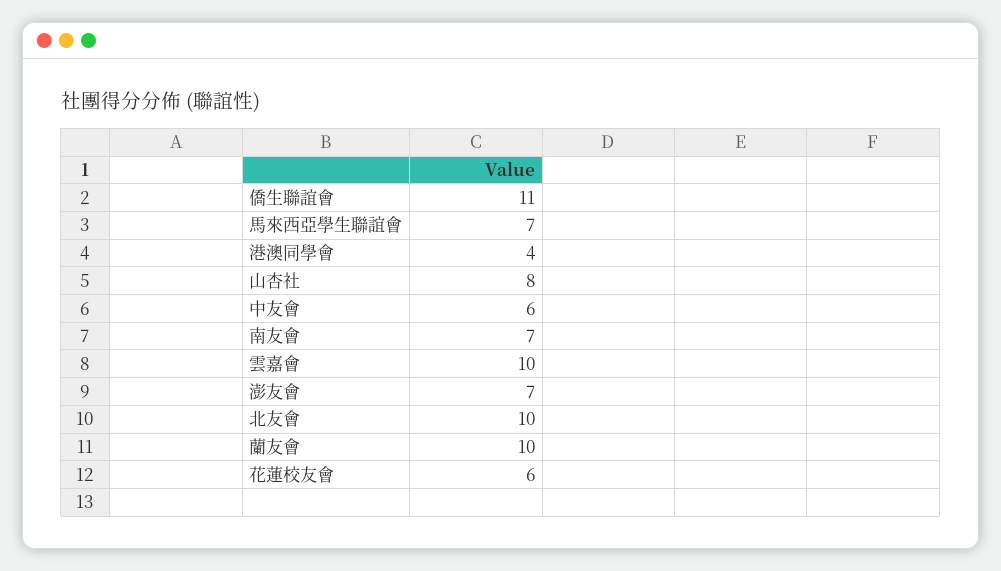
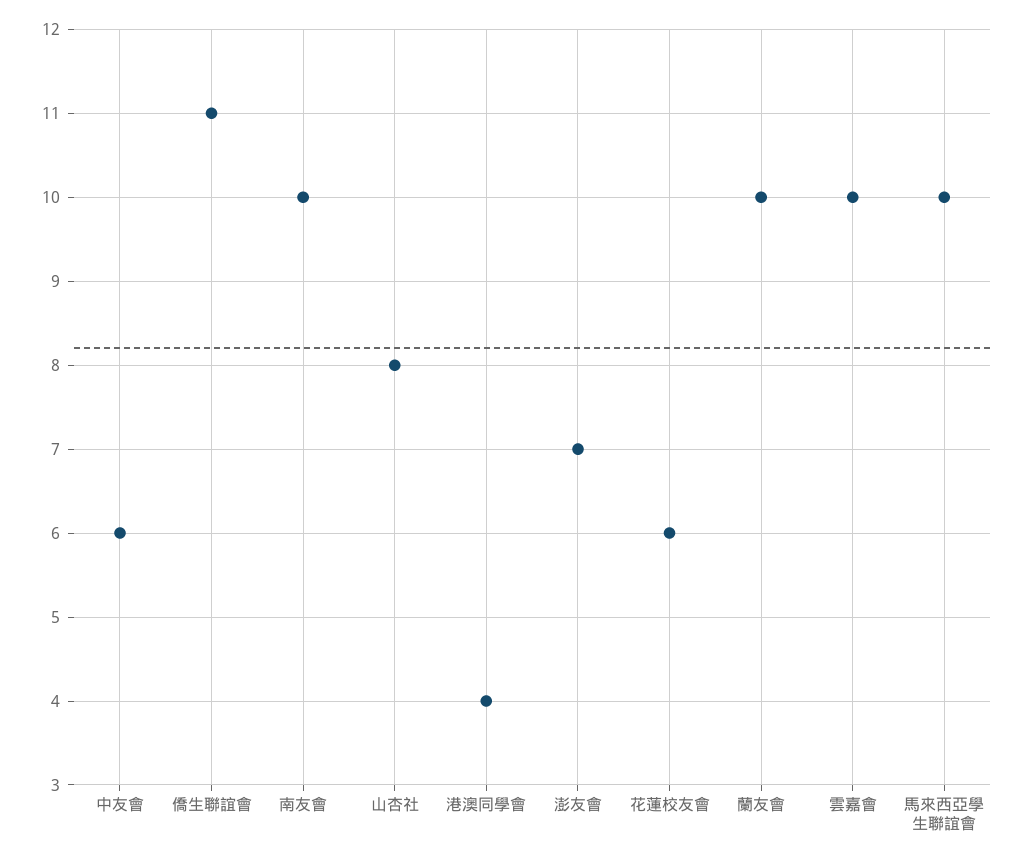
  {
    "僑生聯誼會": 11,
-   "馬來西亞學生聯誼會": 7,
+   "馬來西亞學生聯誼會": 10,
    "港澳同學會": 4,
    "山杏社": 8,
    "中友會": 6,
-   "南友會": 7,
+   "南友會": 10,
    "雲嘉會": 10,
    "澎友會": 7,
-   "北友會": 10,
    "蘭友會": 10,
    "花蓮校友會": 6
  }

